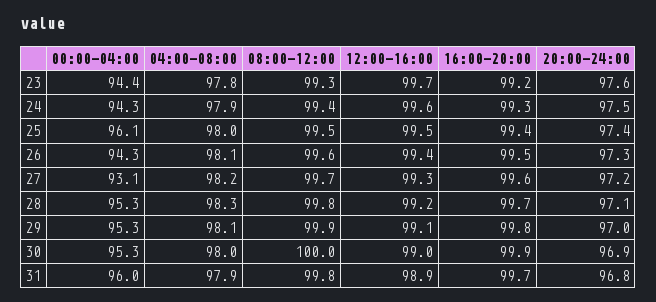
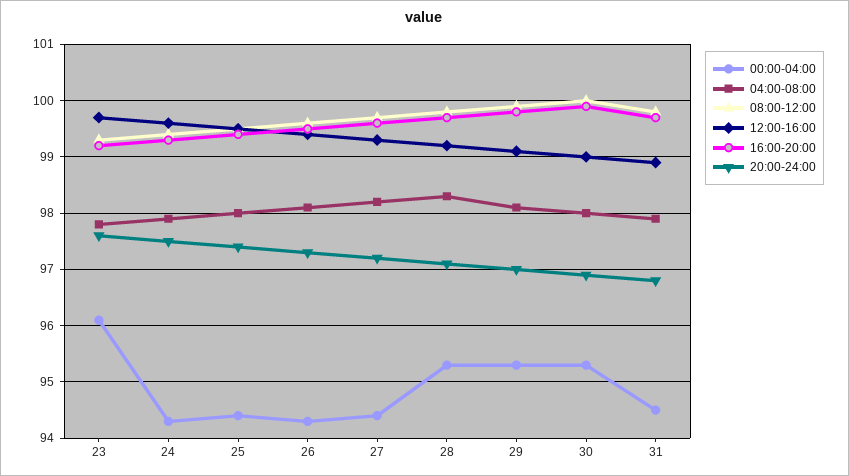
  {
    "00:00-04:00": {
-     "23": 94.4,
+     "23": 96,
      "24": 94.3,
-     "25": 96.1,
+     "25": 94.5,
      "26": 94.3,
-     "27": 93.1,
+     "27": 94.5,
      "28": 95.3,
      "29": 95.3,
      "30": 95.3,
-     "31": 96
+     "31": 94.5
    },
    "04:00-08:00": {
      "23": 97.8,
      "24": 97.9,
      "25": 98,
      "26": 98.1,
      "27": 98.2,
      "28": 98.3,
      "29": 98.1,
      "30": 98,
      "31": 97.9
    },
    "08:00-12:00": {
      "23": 99.3,
      "24": 99.4,
      "25": 99.5,
      "26": 99.6,
      "27": 99.7,
      "28": 99.8,
      "29": 99.9,
      "30": 100,
      "31": 99.8
    },
    "12:00-16:00": {
      "23": 99.7,
      "24": 99.6,
      "25": 99.5,
      "26": 99.4,
      "27": 99.3,
      "28": 99.2,
      "29": 99.1,
      "30": 99,
      "31": 98.9
    },
    "16:00-20:00": {
      "23": 99.2,
      "24": 99.3,
      "25": 99.4,
      "26": 99.5,
      "27": 99.6,
      "28": 99.7,
      "29": 99.8,
      "30": 99.9,
      "31": 99.7
    },
    "20:00-24:00": {
      "23": 97.6,
      "24": 97.5,
      "25": 97.4,
      "26": 97.3,
      "27": 97.2,
      "28": 97.1,
      "29": 97,
      "30": 96.9,
      "31": 96.8
    }
  }

